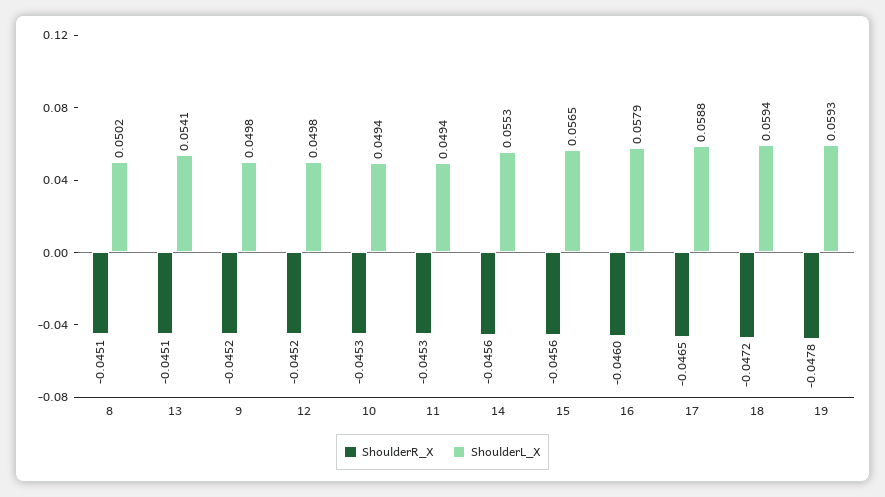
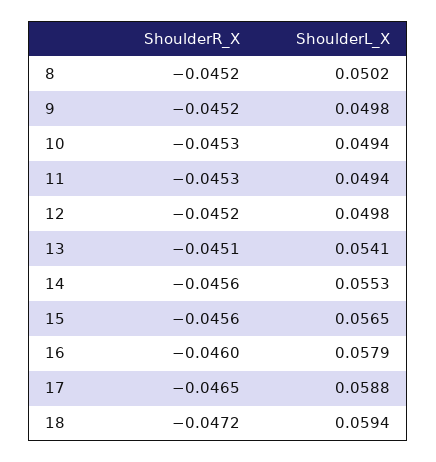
  {
    "ShoulderR_X": {
-     "8": -0.0451,
+     "8": -0.0452,
      "13": -0.0451,
      "9": -0.0452,
      "12": -0.0452,
      "10": -0.0453,
      "11": -0.0453,
      "14": -0.0456,
      "15": -0.0456,
      "16": -0.046,
      "17": -0.0465,
-     "18": -0.0472,
+     "18": -0.0472
-     "19": -0.0478
    },
    "ShoulderL_X": {
      "8": 0.0502,
      "13": 0.0541,
      "9": 0.0498,
      "12": 0.0498,
      "10": 0.0494,
      "11": 0.0494,
      "14": 0.0553,
      "15": 0.0565,
      "16": 0.0579,
      "17": 0.0588,
-     "18": 0.0594,
+     "18": 0.0594
-     "19": 0.0593
    }
  }

